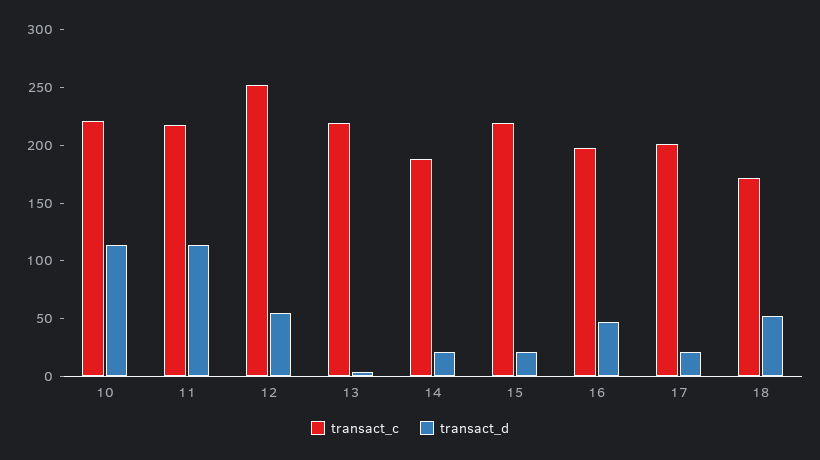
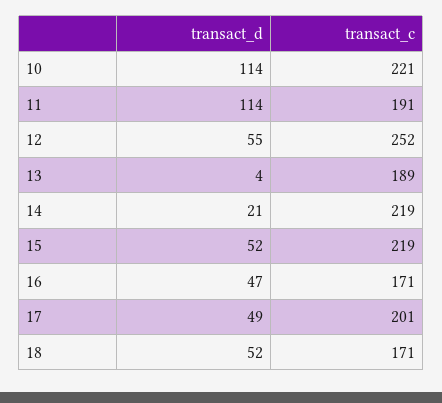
  {
    "transact_c": {
      "10": 221,
-     "11": 220,
+     "11": 191,
      "12": 252,
-     "13": 220,
+     "13": 189,
-     "14": 190,
+     "14": 219,
      "15": 219,
-     "16": 200,
+     "16": 171,
      "17": 201,
      "18": 171
    },
    "transact_d": {
      "10": 114,
      "11": 114,
      "12": 55,
      "13": 4,
      "14": 21,
-     "15": 20,
+     "15": 52,
      "16": 47,
-     "17": 20,
+     "17": 49,
      "18": 52
    }
  }

